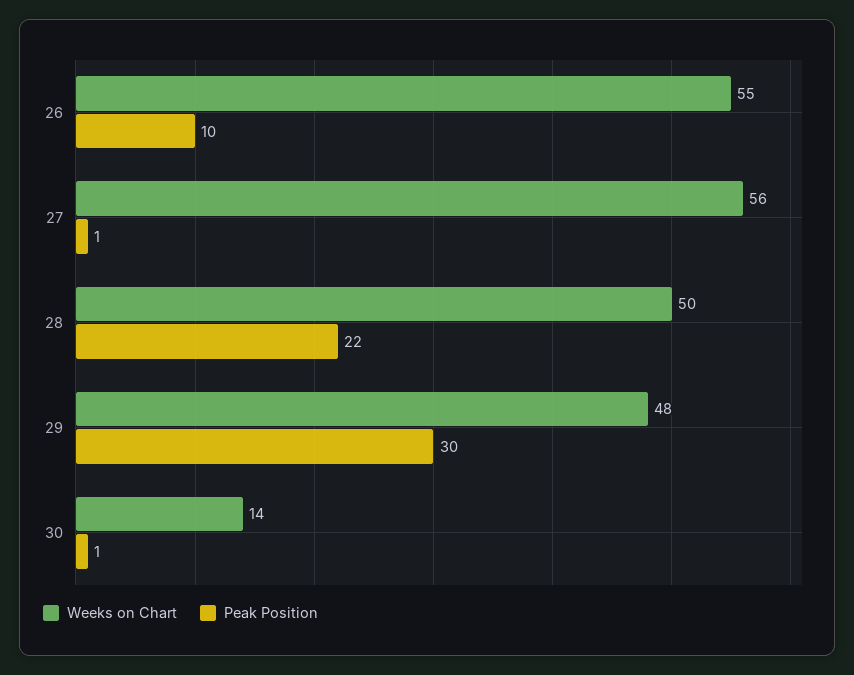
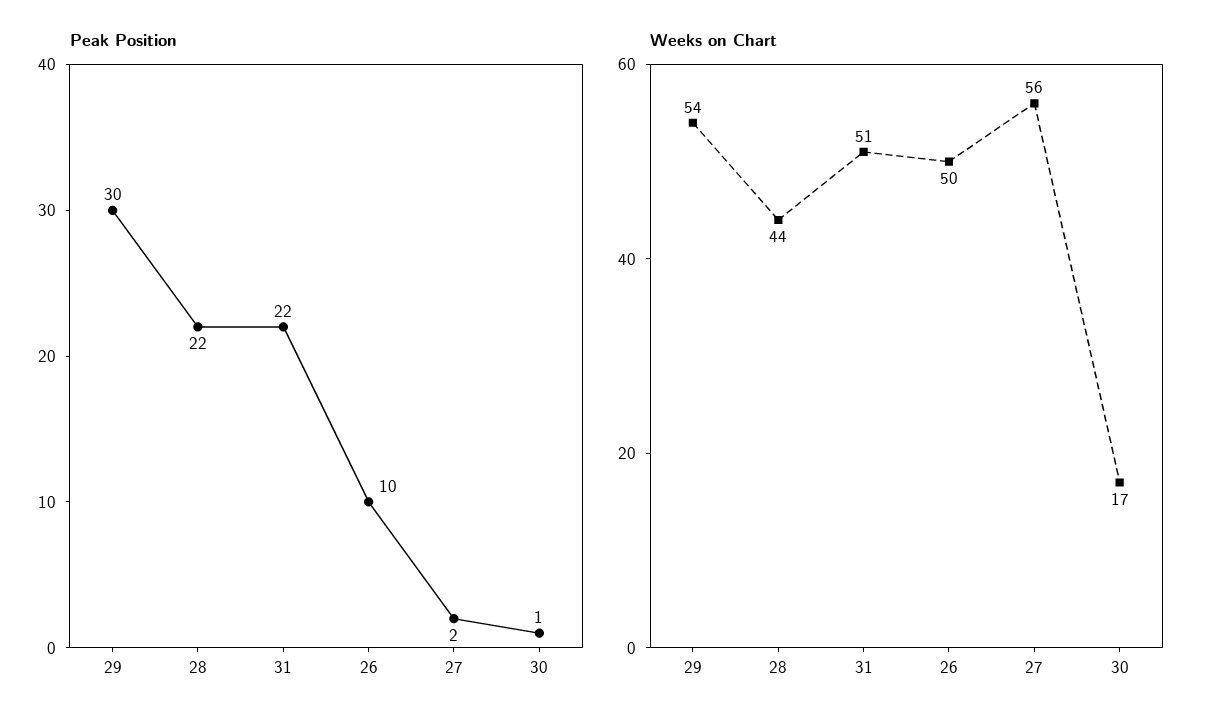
  {
    "Weeks on Chart": {
-     "26": 55,
+     "26": 50,
      "27": 56,
-     "28": 50,
+     "28": 44,
-     "29": 48,
+     "29": 54,
-     "30": 14
+     "30": 17,
+     "31": 51
    },
    "Peak Position": {
      "26": 10,
-     "27": 1,
+     "27": 2,
      "28": 22,
      "29": 30,
-     "30": 1
+     "30": 1,
+     "31": 22
    }
  }

